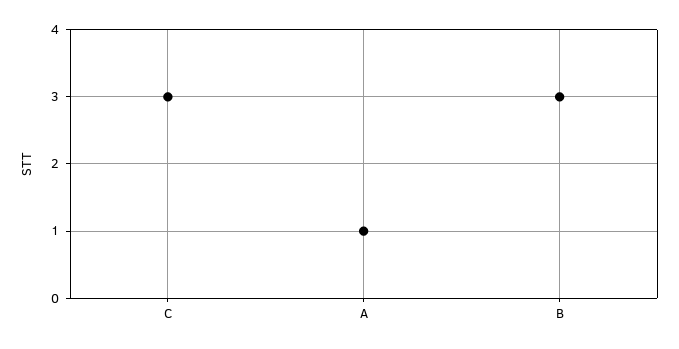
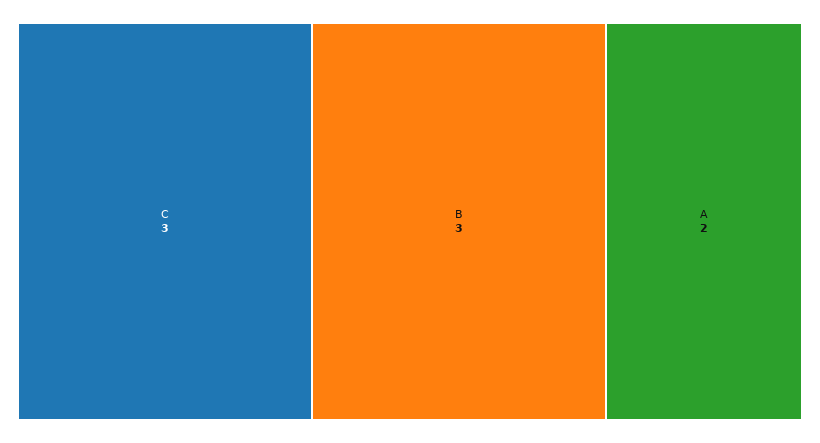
  {
    "C": 3,
-   "A": 1,
+   "A": 2,
    "B": 3
  }

